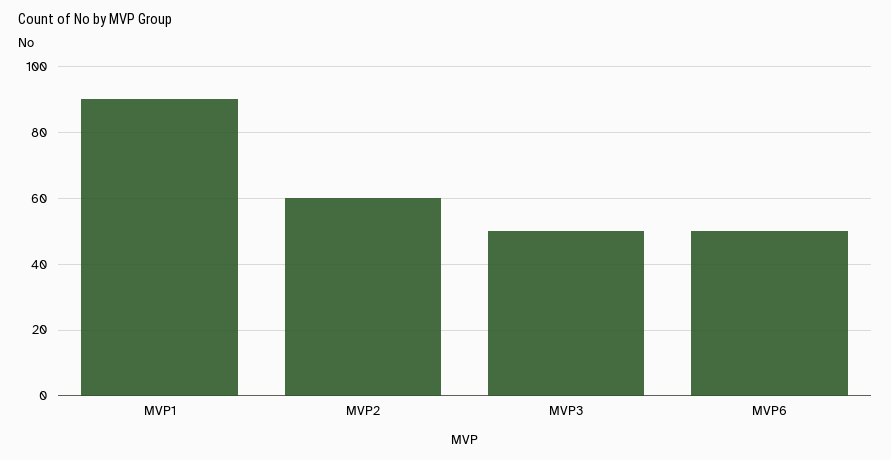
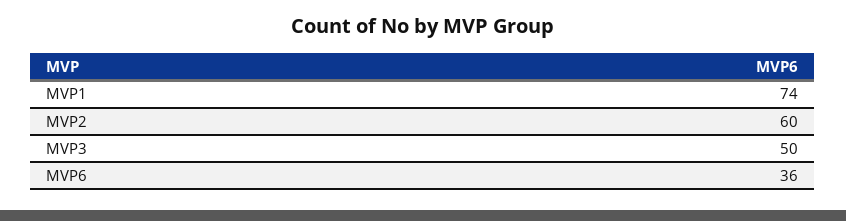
  {
-   "MVP1": 90,
+   "MVP1": 74,
    "MVP2": 60,
    "MVP3": 50,
-   "MVP6": 50
+   "MVP6": 36
  }

